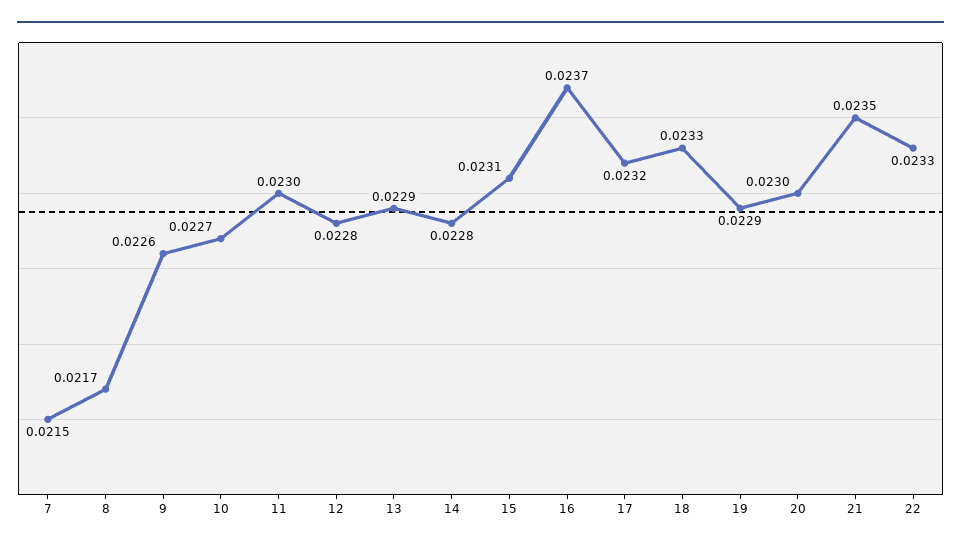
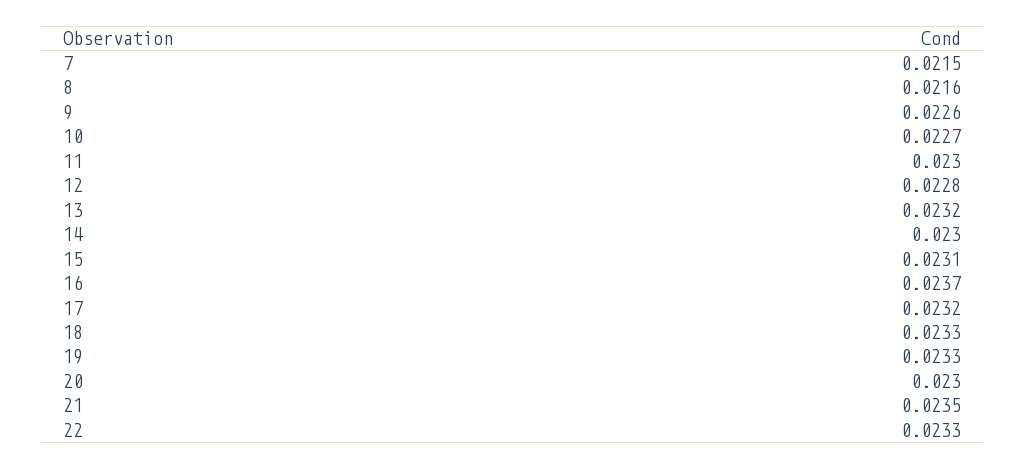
  {
    "7": 0.0215,
-   "8": 0.0217,
+   "8": 0.0216,
    "9": 0.0226,
    "10": 0.0227,
    "11": 0.023,
    "12": 0.0228,
-   "13": 0.0229,
+   "13": 0.0232,
-   "14": 0.0228,
+   "14": 0.023,
    "15": 0.0231,
    "16": 0.0237,
    "17": 0.0232,
    "18": 0.0233,
-   "19": 0.0229,
+   "19": 0.0233,
    "20": 0.023,
    "21": 0.0235,
    "22": 0.0233
  }

